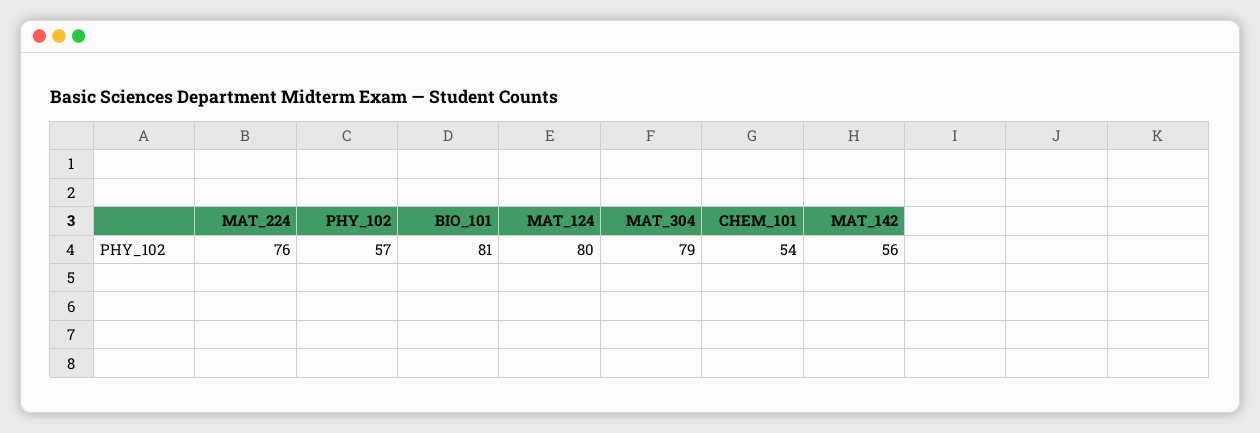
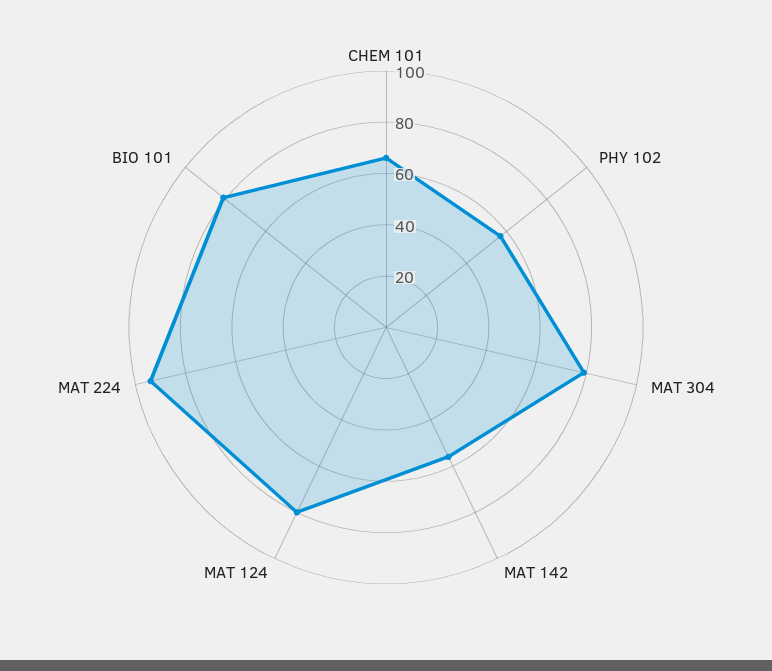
  {
-   "MAT_224": 76,
+   "MAT_224": 95,
    "PHY_102": 57,
    "BIO_101": 81,
    "MAT_124": 80,
    "MAT_304": 79,
-   "CHEM_101": 54,
+   "CHEM_101": 65,
    "MAT_142": 56
  }

